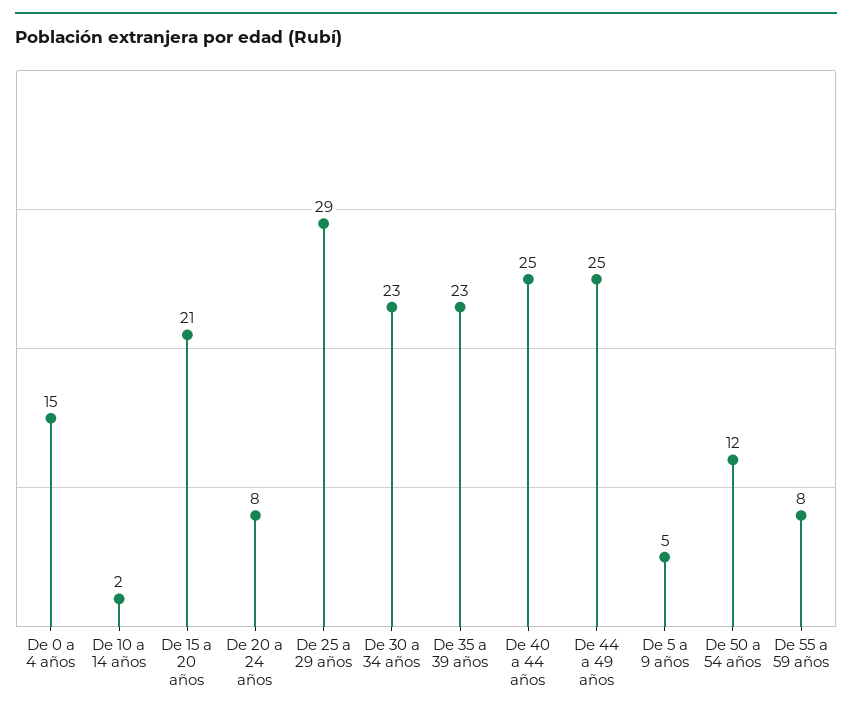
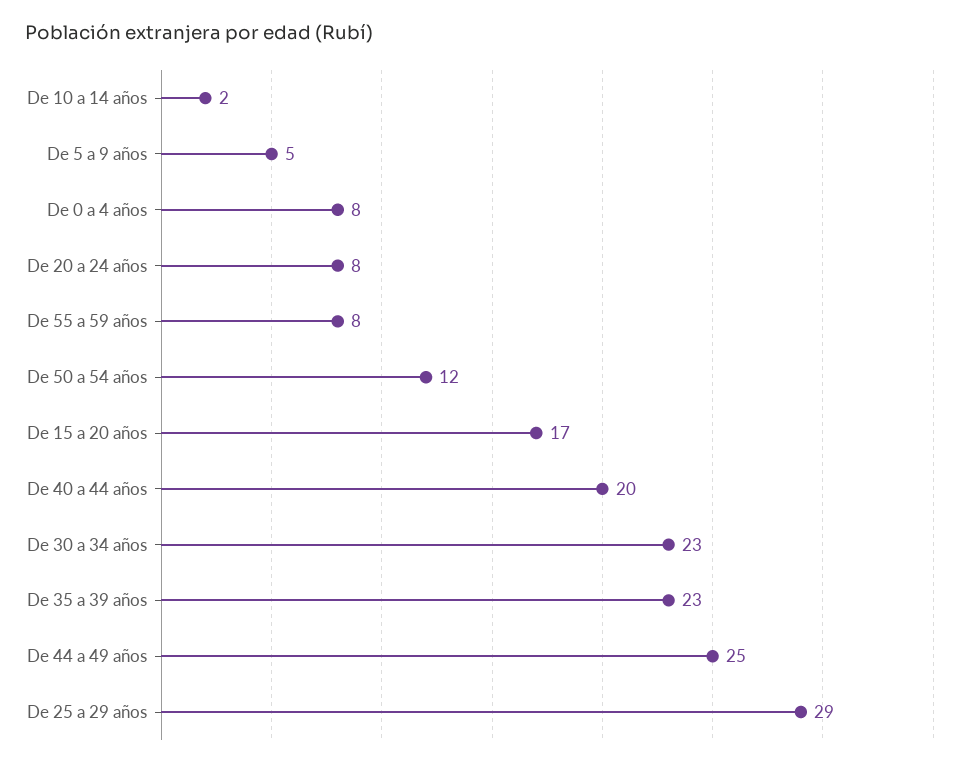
  {
-   "De 0 a 4 años": 15,
+   "De 0 a 4 años": 8,
    "De 10 a 14 años": 2,
-   "De 15 a 20 años": 21,
+   "De 15 a 20 años": 17,
    "De 20 a 24 años": 8,
    "De 25 a 29 años": 29,
    "De 30 a 34 años": 23,
    "De 35 a 39 años": 23,
-   "De 40 a 44 años": 25,
+   "De 40 a 44 años": 20,
    "De 44 a 49 años": 25,
    "De 5 a 9 años": 5,
    "De 50 a 54 años": 12,
    "De 55 a 59 años": 8
  }

